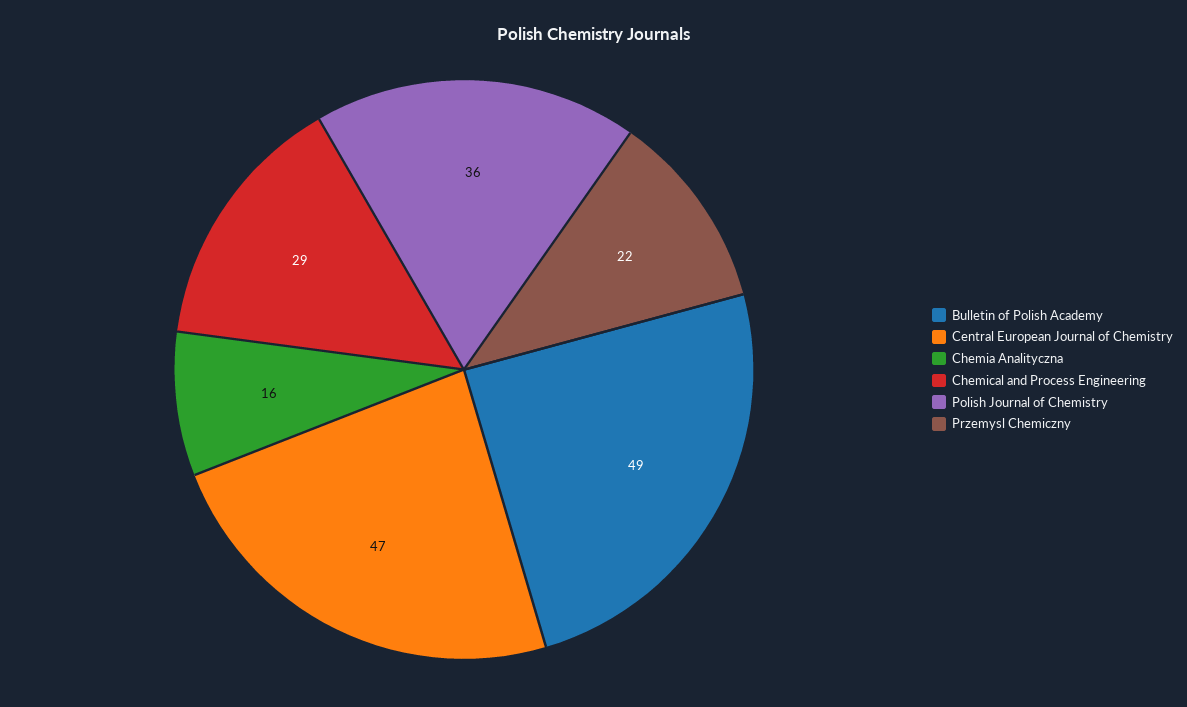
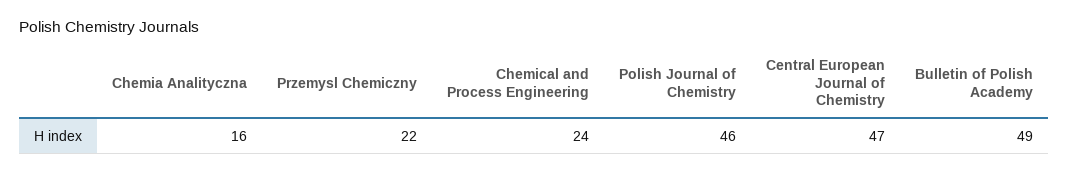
  {
    "Bulletin of Polish Academy": 49,
    "Central European Journal of Chemistry": 47,
    "Chemia Analityczna": 16,
-   "Chemical and Process Engineering": 29,
+   "Chemical and Process Engineering": 24,
-   "Polish Journal of Chemistry": 36,
+   "Polish Journal of Chemistry": 46,
    "Przemysl Chemiczny": 22
  }

